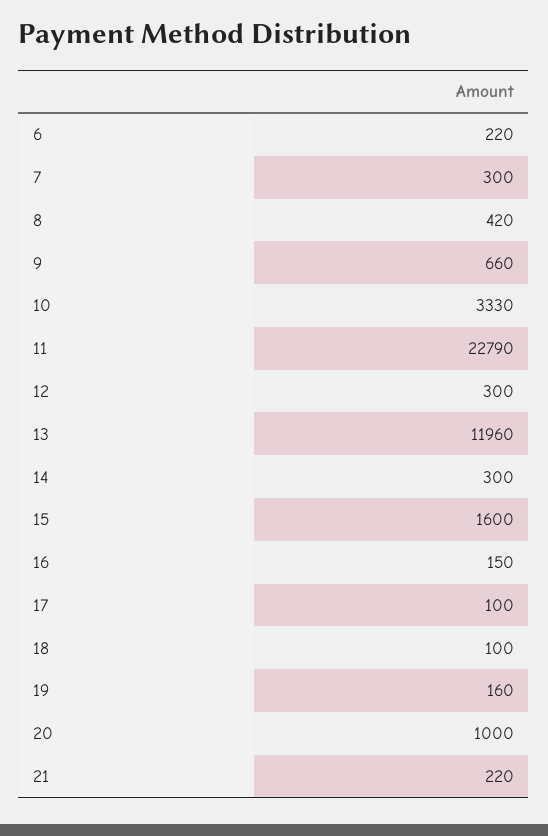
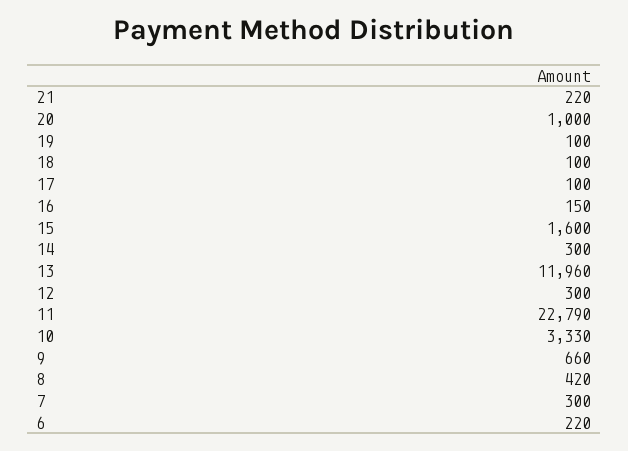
  {
    "6": 220,
    "7": 300,
    "8": 420,
    "9": 660,
    "10": 3330,
    "11": 22790,
    "12": 300,
    "13": 11960,
    "14": 300,
    "15": 1600,
    "16": 150,
    "17": 100,
    "18": 100,
-   "19": 160,
+   "19": 100,
    "20": 1000,
    "21": 220
  }

